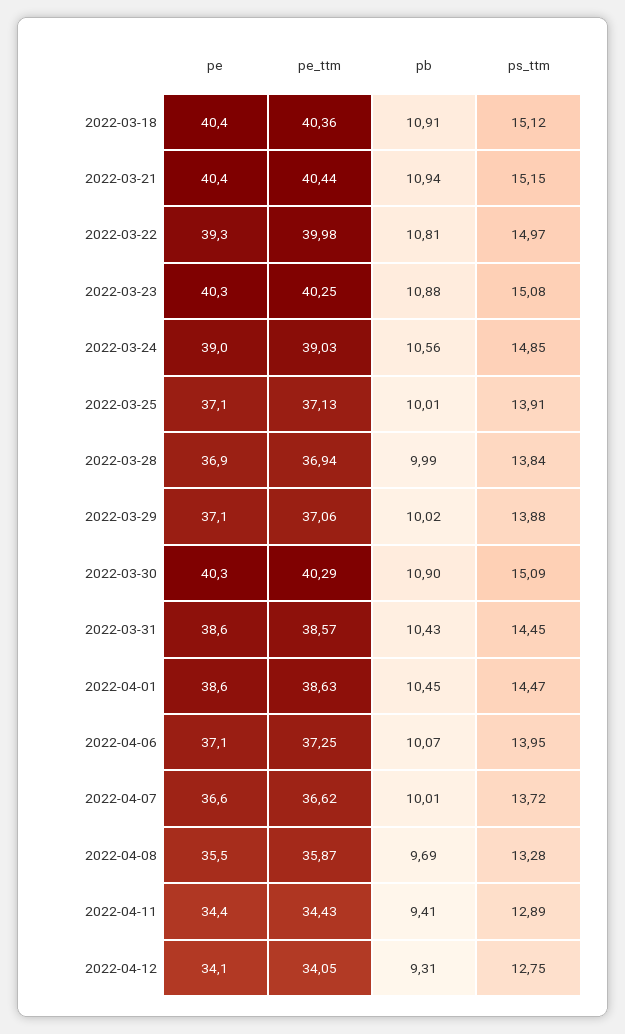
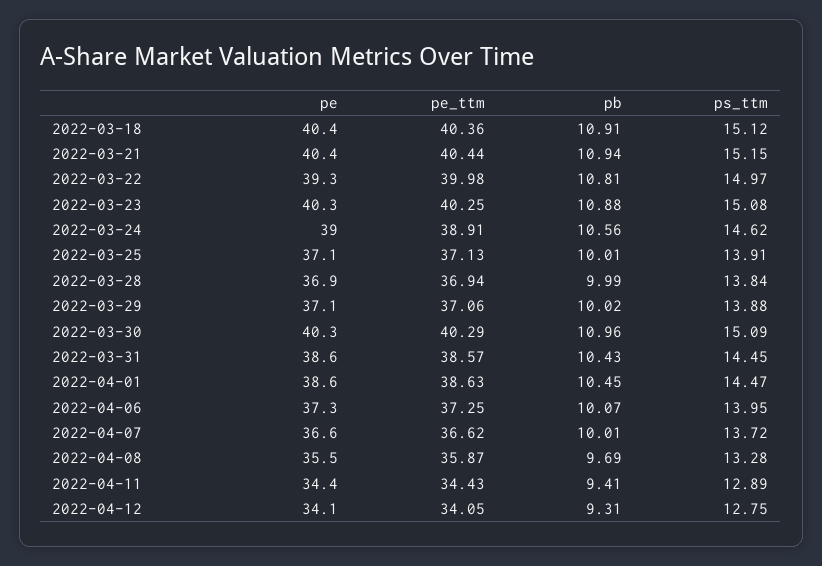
  {
    "pe": {
      "2022-03-18": 40.4,
      "2022-03-21": 40.4,
      "2022-03-22": 39.3,
      "2022-03-23": 40.3,
      "2022-03-24": 39,
      "2022-03-25": 37.1,
      "2022-03-28": 36.9,
      "2022-03-29": 37.1,
      "2022-03-30": 40.3,
      "2022-03-31": 38.6,
      "2022-04-01": 38.6,
-     "2022-04-06": 37.1,
+     "2022-04-06": 37.3,
      "2022-04-07": 36.6,
      "2022-04-08": 35.5,
      "2022-04-11": 34.4,
      "2022-04-12": 34.1
    },
    "pe_ttm": {
      "2022-03-18": 40.36,
      "2022-03-21": 40.44,
      "2022-03-22": 39.98,
      "2022-03-23": 40.25,
-     "2022-03-24": 39.03,
+     "2022-03-24": 38.91,
      "2022-03-25": 37.13,
      "2022-03-28": 36.94,
      "2022-03-29": 37.06,
      "2022-03-30": 40.29,
      "2022-03-31": 38.57,
      "2022-04-01": 38.63,
      "2022-04-06": 37.25,
      "2022-04-07": 36.62,
      "2022-04-08": 35.87,
      "2022-04-11": 34.43,
      "2022-04-12": 34.05
    },
    "pb": {
      "2022-03-18": 10.91,
      "2022-03-21": 10.94,
      "2022-03-22": 10.81,
      "2022-03-23": 10.88,
      "2022-03-24": 10.56,
      "2022-03-25": 10.01,
      "2022-03-28": 9.99,
      "2022-03-29": 10.02,
-     "2022-03-30": 10.9,
+     "2022-03-30": 10.96,
      "2022-03-31": 10.43,
      "2022-04-01": 10.45,
      "2022-04-06": 10.07,
      "2022-04-07": 10.01,
      "2022-04-08": 9.69,
      "2022-04-11": 9.41,
      "2022-04-12": 9.31
    },
    "ps_ttm": {
      "2022-03-18": 15.12,
      "2022-03-21": 15.15,
      "2022-03-22": 14.97,
      "2022-03-23": 15.08,
-     "2022-03-24": 14.85,
+     "2022-03-24": 14.62,
      "2022-03-25": 13.91,
      "2022-03-28": 13.84,
      "2022-03-29": 13.88,
      "2022-03-30": 15.09,
      "2022-03-31": 14.45,
      "2022-04-01": 14.47,
      "2022-04-06": 13.95,
      "2022-04-07": 13.72,
      "2022-04-08": 13.28,
      "2022-04-11": 12.89,
      "2022-04-12": 12.75
    }
  }

